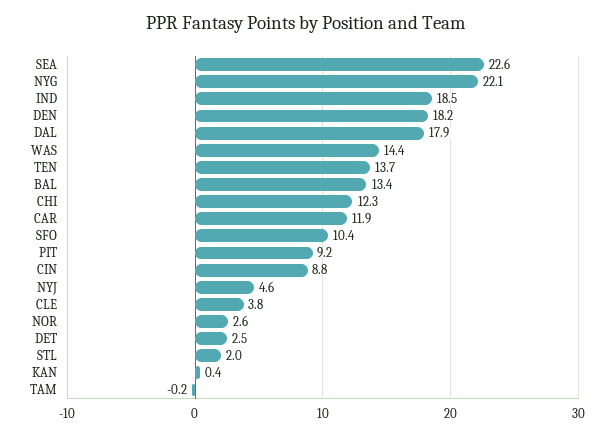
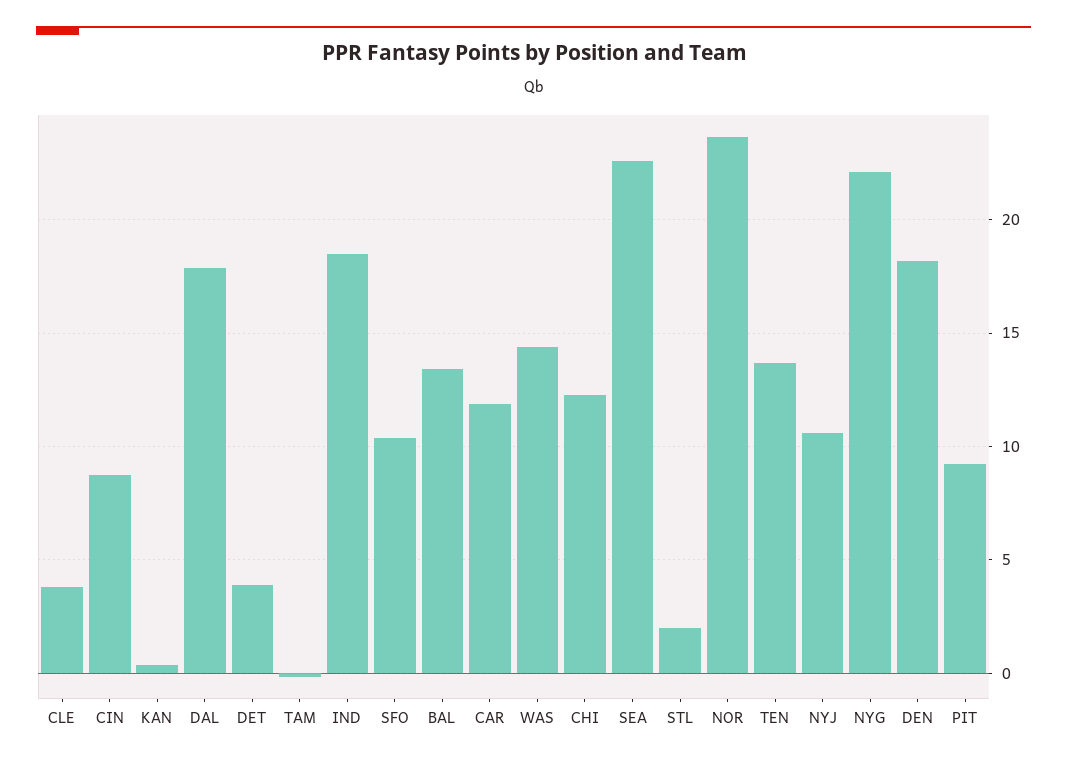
  {
    "SEA": 22.6,
    "NYG": 22.1,
    "IND": 18.5,
    "DEN": 18.2,
    "DAL": 17.9,
    "WAS": 14.4,
    "TEN": 13.7,
    "BAL": 13.4,
    "CHI": 12.3,
    "CAR": 11.9,
    "SFO": 10.4,
    "PIT": 9.2,
    "CIN": 8.8,
-   "NYJ": 4.6,
+   "NYJ": 10.5,
    "CLE": 3.8,
-   "NOR": 2.6,
+   "NOR": 23.5,
-   "DET": 2.5,
+   "DET": 4,
    "STL": 2,
    "KAN": 0.4,
    "TAM": -0.2
  }

